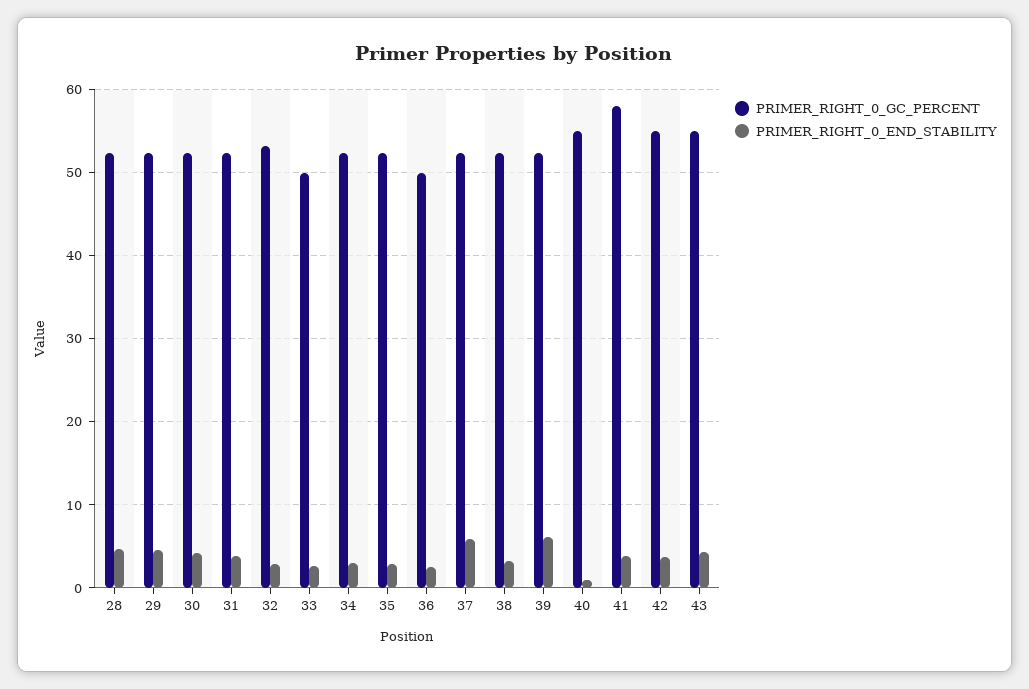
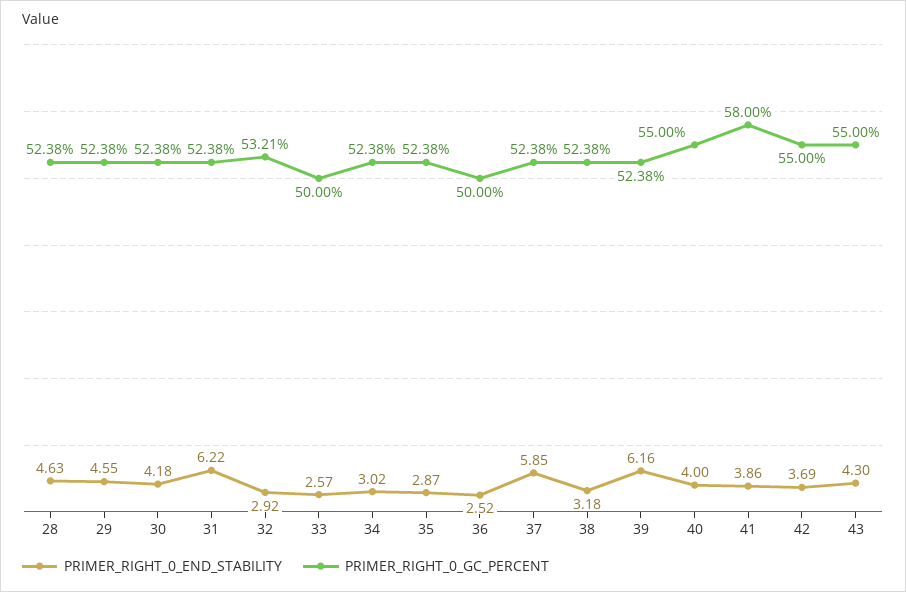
  {
    "PRIMER_RIGHT_0_GC_PERCENT": {
      "28": 52.38,
      "29": 52.38,
      "30": 52.38,
      "31": 52.38,
      "32": 53.21,
      "33": 50,
      "34": 52.38,
      "35": 52.38,
      "36": 50,
      "37": 52.38,
      "38": 52.38,
      "39": 52.38,
      "40": 55,
      "41": 58,
      "42": 55,
      "43": 55
    },
    "PRIMER_RIGHT_0_END_STABILITY": {
      "28": 4.63,
      "29": 4.55,
      "30": 4.18,
-     "31": 4,
+     "31": 6.22,
      "32": 2.92,
      "33": 2.57,
      "34": 3.02,
      "35": 2.87,
      "36": 2.52,
      "37": 5.85,
      "38": 3.18,
      "39": 6.16,
-     "40": 1,
+     "40": 4,
      "41": 3.86,
      "42": 3.69,
      "43": 4.3
    }
  }

